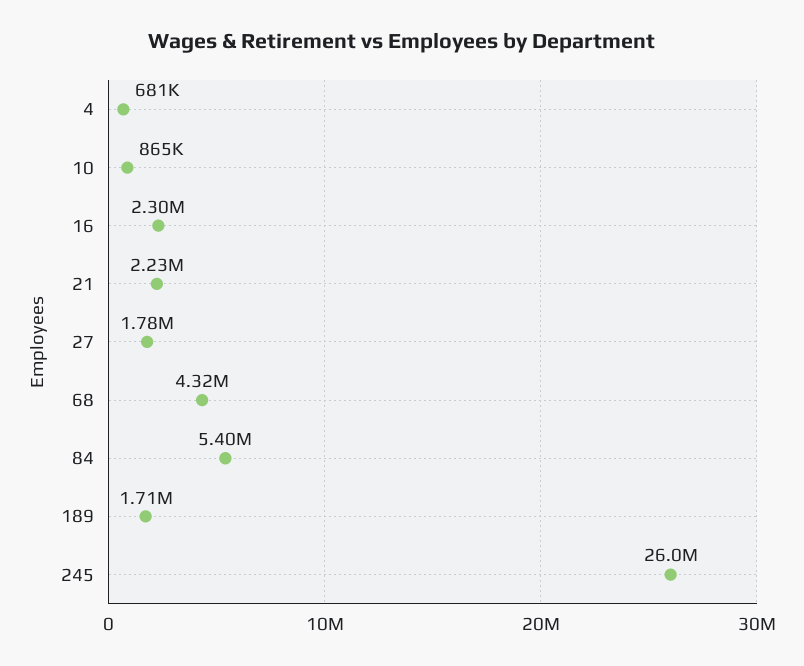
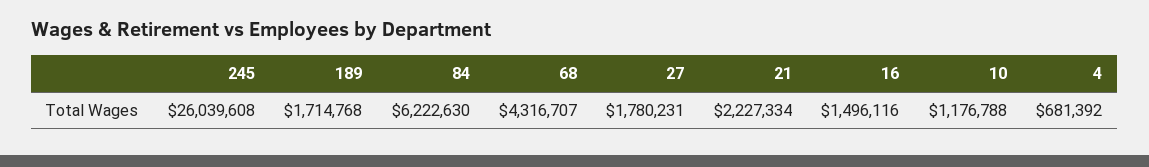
  {
    "4": 681392,
-   "10": 865000,
+   "10": 1176788,
-   "16": 2300000,
+   "16": 1496116,
    "21": 2227334,
    "27": 1780231,
    "68": 4316707,
-   "84": 5400000,
+   "84": 6222630,
    "189": 1714768,
    "245": 26039608
  }

